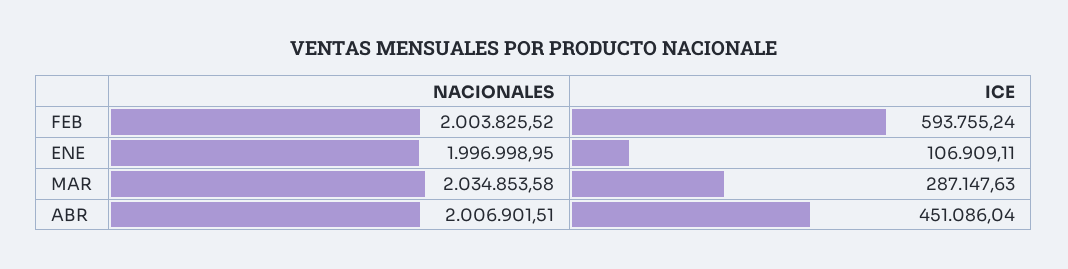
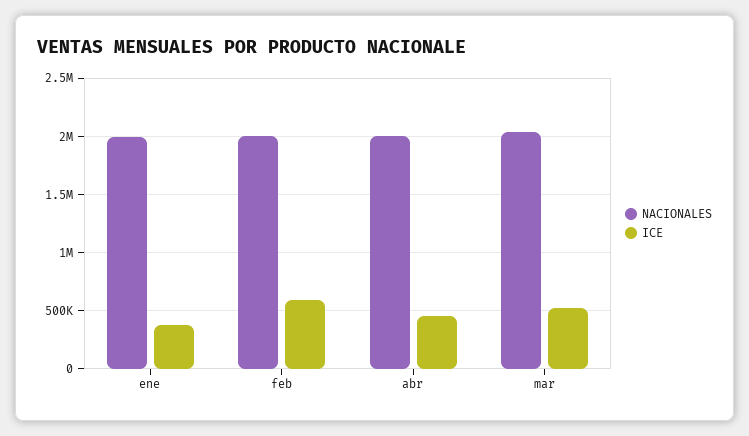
  {
    "NACIONALES": {
      "FEB": 2003825.52,
      "ENE": 1996998.95,
      "MAR": 2034853.58,
      "ABR": 2006901.51
    },
    "ICE": {
      "FEB": 593755.24,
-     "ENE": 106909.11,
+     "ENE": 400000,
-     "MAR": 287147.63,
+     "MAR": 500000,
      "ABR": 451086.04
    }
  }

